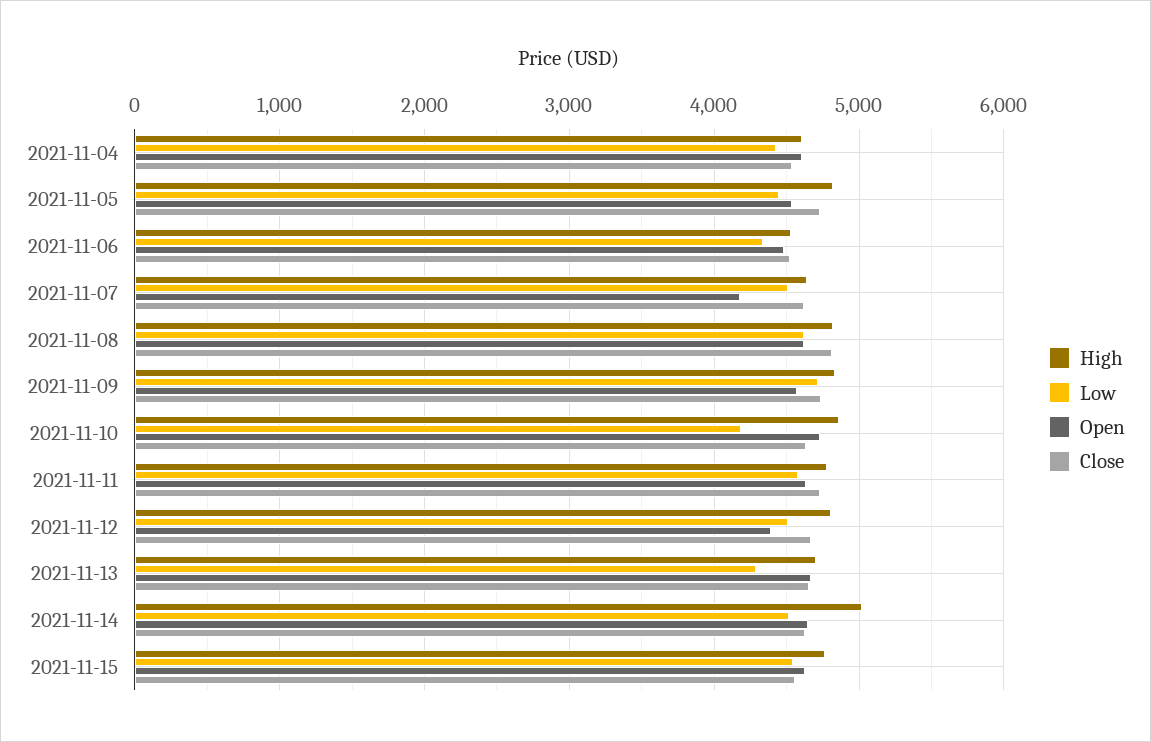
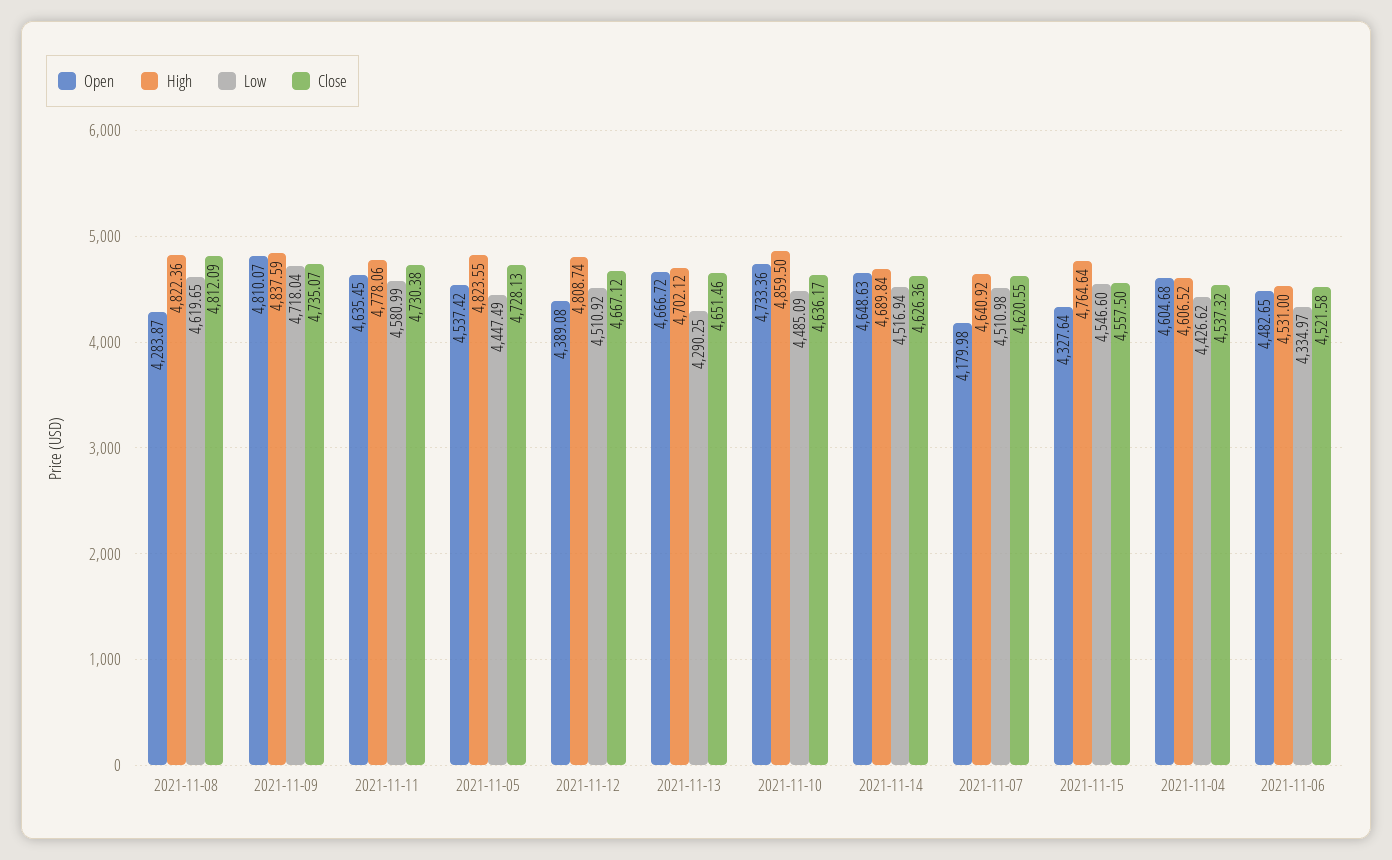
  {
    "High": {
      "2021-11-04": 4606.52,
      "2021-11-05": 4823.55,
      "2021-11-06": 4531,
      "2021-11-07": 4640.92,
      "2021-11-08": 4822.36,
      "2021-11-09": 4837.59,
      "2021-11-10": 4859.5,
      "2021-11-11": 4778.06,
      "2021-11-12": 4808.74,
      "2021-11-13": 4702.12,
-     "2021-11-14": 5000,
+     "2021-11-14": 4689.84,
      "2021-11-15": 4764.64
    },
    "Low": {
      "2021-11-04": 4426.62,
      "2021-11-05": 4447.49,
      "2021-11-06": 4334.97,
      "2021-11-07": 4510.98,
      "2021-11-08": 4619.65,
      "2021-11-09": 4718.04,
-     "2021-11-10": 4200,
+     "2021-11-10": 4485.09,
      "2021-11-11": 4580.99,
      "2021-11-12": 4510.92,
      "2021-11-13": 4290.25,
      "2021-11-14": 4516.94,
      "2021-11-15": 4546.6
    },
    "Open": {
      "2021-11-04": 4604.68,
      "2021-11-05": 4537.42,
      "2021-11-06": 4482.65,
      "2021-11-07": 4179.98,
-     "2021-11-08": 4600,
+     "2021-11-08": 4283.87,
-     "2021-11-09": 4600,
+     "2021-11-09": 4810.07,
      "2021-11-10": 4733.36,
      "2021-11-11": 4635.45,
      "2021-11-12": 4389.08,
      "2021-11-13": 4666.72,
      "2021-11-14": 4648.63,
-     "2021-11-15": 4600
+     "2021-11-15": 4327.64
    },
    "Close": {
      "2021-11-04": 4537.32,
      "2021-11-05": 4728.13,
      "2021-11-06": 4521.58,
      "2021-11-07": 4620.55,
      "2021-11-08": 4812.09,
      "2021-11-09": 4735.07,
      "2021-11-10": 4636.17,
      "2021-11-11": 4730.38,
      "2021-11-12": 4667.12,
      "2021-11-13": 4651.46,
      "2021-11-14": 4626.36,
      "2021-11-15": 4557.5
    }
  }

